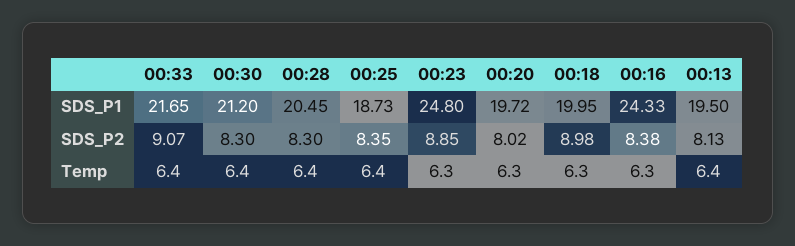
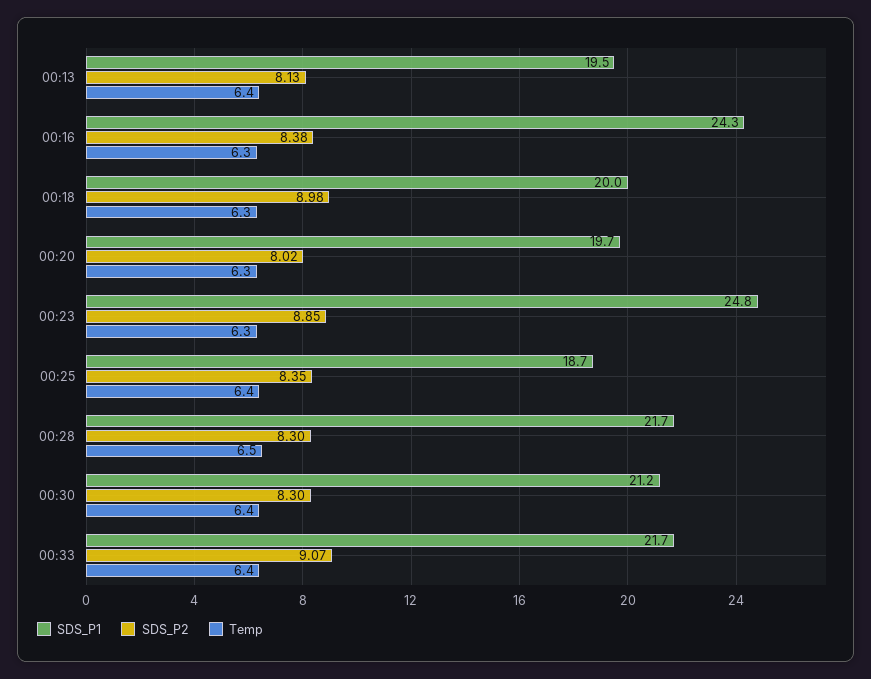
  {
    "SDS_P1": {
      "00:33": 21.65,
      "00:30": 21.2,
-     "00:28": 20.45,
+     "00:28": 21.7,
      "00:25": 18.73,
      "00:23": 24.8,
      "00:20": 19.72,
      "00:18": 19.95,
      "00:16": 24.33,
      "00:13": 19.5
    },
    "SDS_P2": {
      "00:33": 9.07,
      "00:30": 8.3,
      "00:28": 8.3,
      "00:25": 8.35,
      "00:23": 8.85,
      "00:20": 8.02,
      "00:18": 8.98,
      "00:16": 8.38,
      "00:13": 8.13
    },
    "Temp": {
      "00:33": 6.4,
      "00:30": 6.4,
-     "00:28": 6.4,
+     "00:28": 6.5,
      "00:25": 6.4,
      "00:23": 6.3,
      "00:20": 6.3,
      "00:18": 6.3,
      "00:16": 6.3,
      "00:13": 6.4
    }
  }

